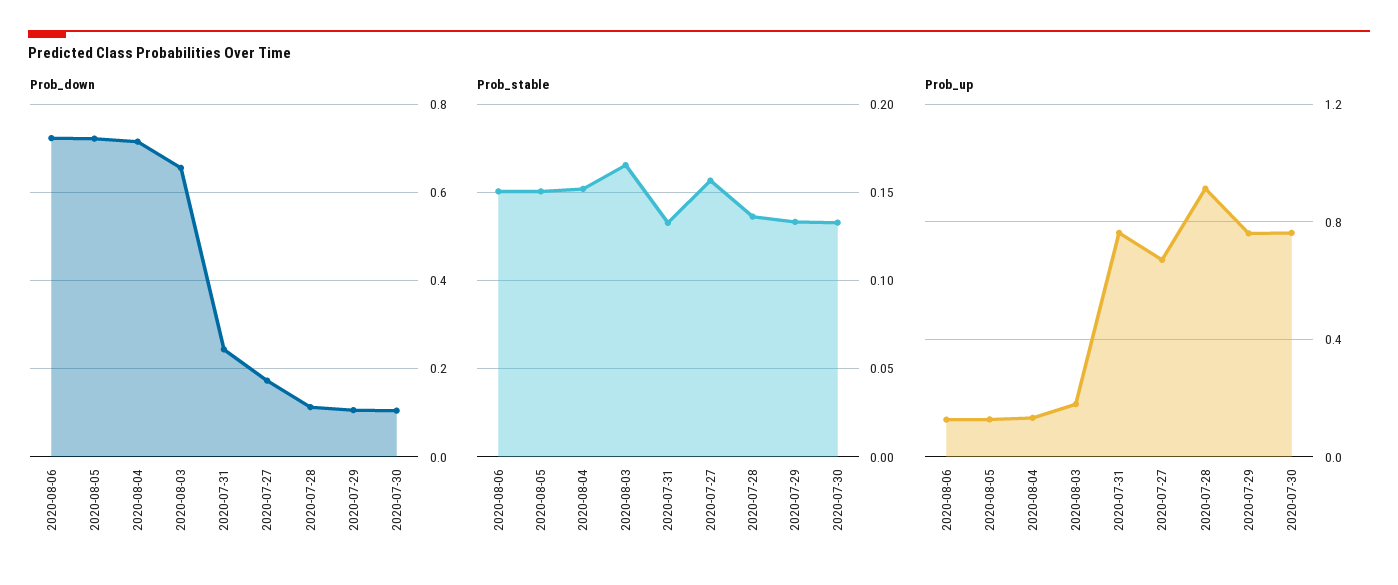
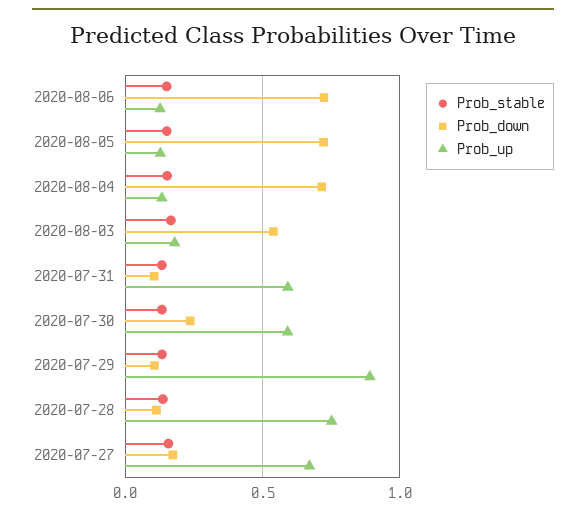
  {
    "Prob_down": {
      "2020-08-06": 0.72,
      "2020-08-05": 0.72,
      "2020-08-04": 0.72,
-     "2020-08-03": 0.66,
+     "2020-08-03": 0.55,
-     "2020-07-31": 0.24,
+     "2020-07-31": 0.1,
      "2020-07-27": 0.18,
      "2020-07-28": 0.12,
      "2020-07-29": 0.1,
-     "2020-07-30": 0.1
+     "2020-07-30": 0.25
    },
    "Prob_stable": {
      "2020-08-06": 0.15,
      "2020-08-05": 0.15,
      "2020-08-04": 0.15,
      "2020-08-03": 0.165,
      "2020-07-31": 0.135,
      "2020-07-27": 0.155,
      "2020-07-28": 0.135,
      "2020-07-29": 0.135,
      "2020-07-30": 0.135
    },
    "Prob_up": {
      "2020-08-06": 0.15,
      "2020-08-05": 0.15,
      "2020-08-04": 0.15,
      "2020-08-03": 0.2,
-     "2020-07-31": 0.75,
+     "2020-07-31": 0.6,
      "2020-07-27": 0.65,
-     "2020-07-28": 0.9,
+     "2020-07-28": 0.75,
-     "2020-07-29": 0.75,
+     "2020-07-29": 0.9,
-     "2020-07-30": 0.75
+     "2020-07-30": 0.6
    }
  }

